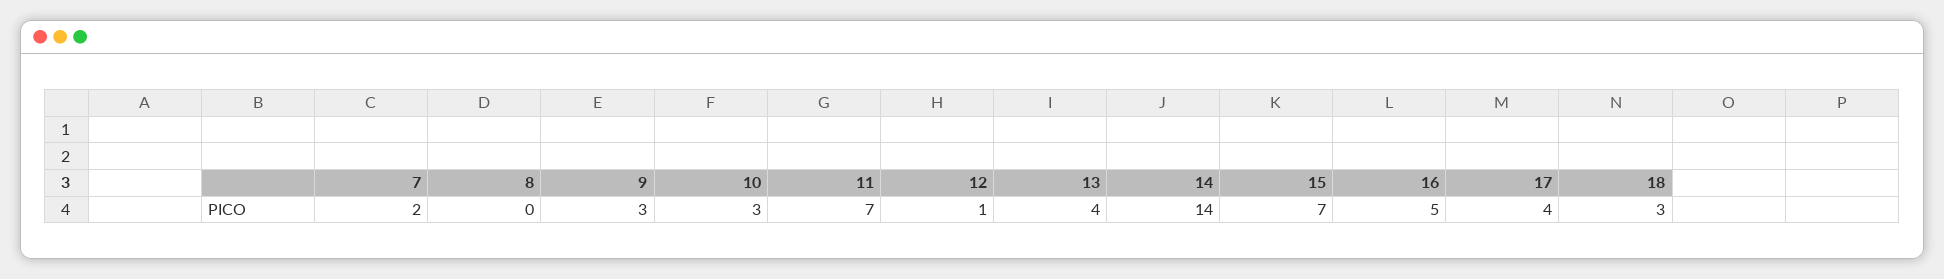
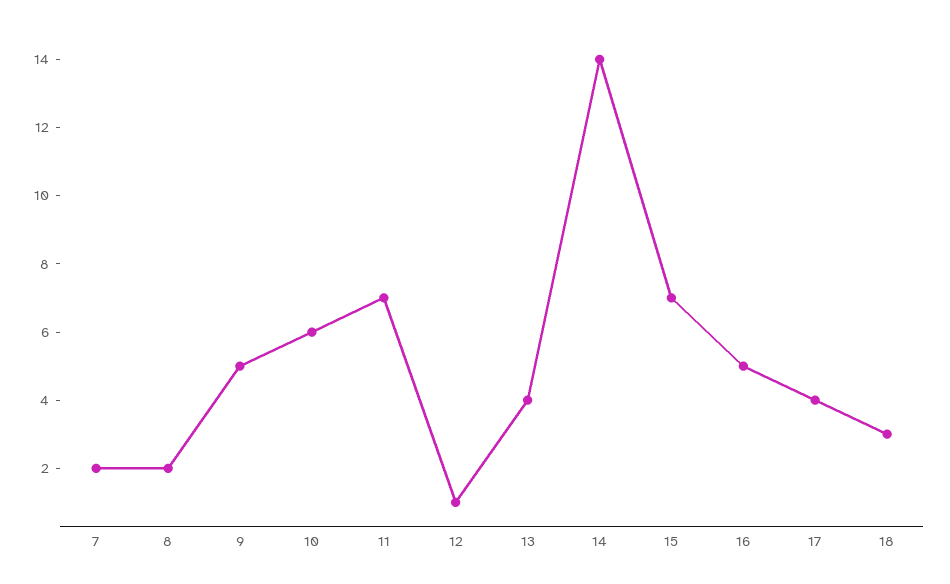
  {
    "7": 2,
-   "8": 0,
+   "8": 2,
-   "9": 3,
+   "9": 5,
-   "10": 3,
+   "10": 6,
    "11": 7,
    "12": 1,
    "13": 4,
    "14": 14,
    "15": 7,
    "16": 5,
    "17": 4,
    "18": 3
  }

